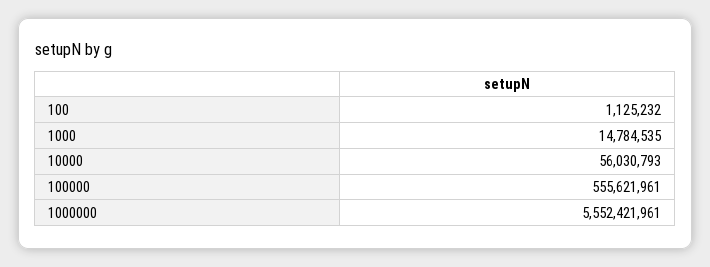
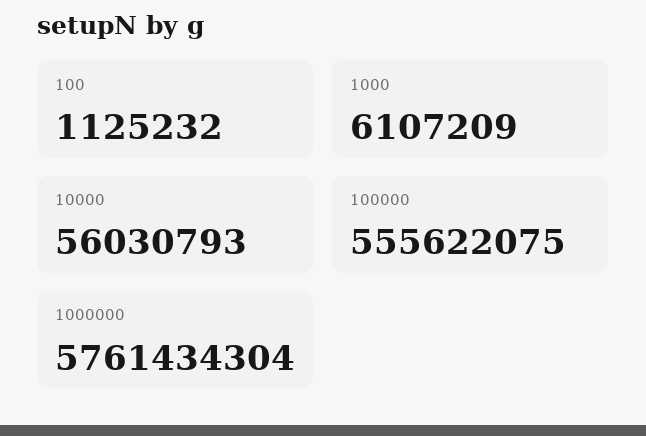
  {
    "100": 1125232,
-   "1000": 14784535,
+   "1000": 6107209,
    "10000": 56030793,
-   "100000": 555621961,
+   "100000": 555622075,
-   "1000000": 5552421961
+   "1000000": 5761434304
  }

